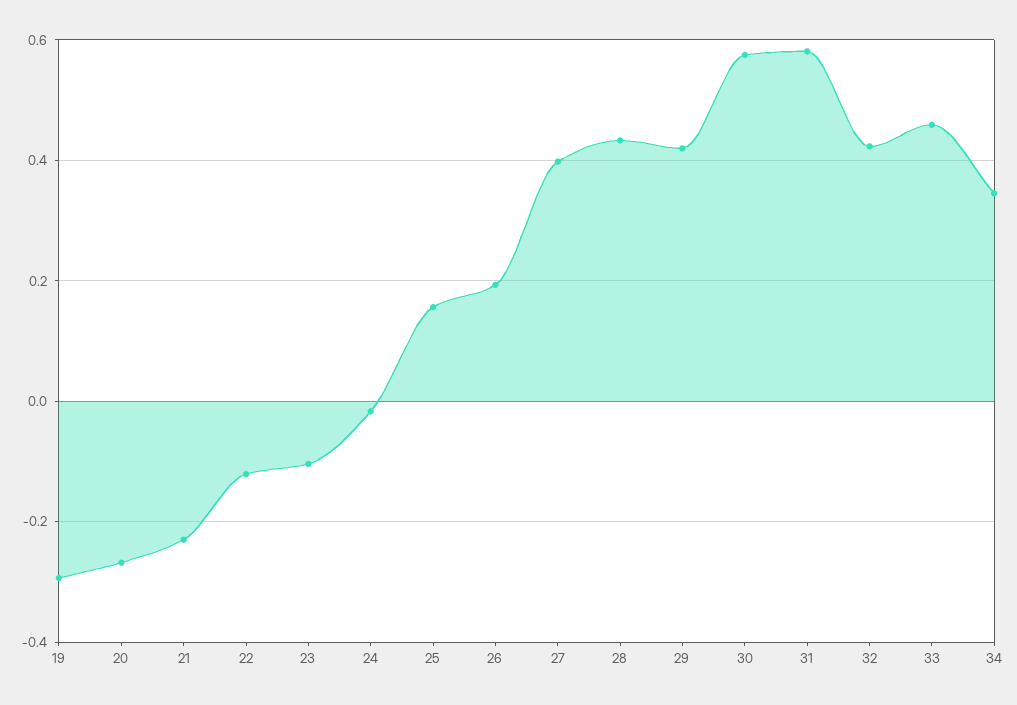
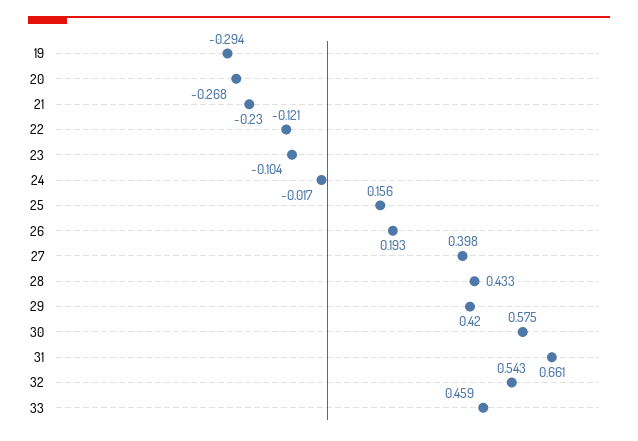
  {
    "19": -0.294,
    "20": -0.268,
    "21": -0.23,
    "22": -0.121,
    "23": -0.104,
    "24": -0.017,
    "25": 0.156,
    "26": 0.193,
    "27": 0.398,
    "28": 0.433,
    "29": 0.42,
    "30": 0.575,
-   "31": 0.58,
+   "31": 0.661,
-   "32": 0.42,
+   "32": 0.543,
-   "33": 0.459,
+   "33": 0.459
-   "34": 0.34
  }

